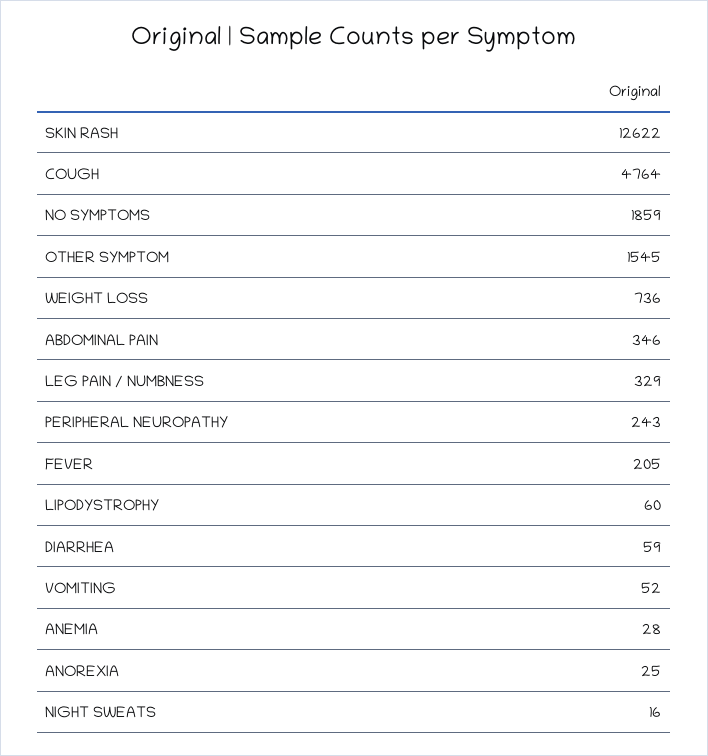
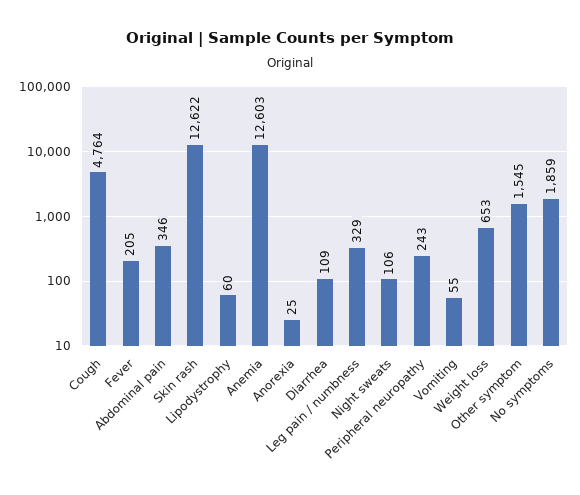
  {
    "SKIN RASH": 12622,
    "COUGH": 4764,
    "NO SYMPTOMS": 1859,
    "OTHER SYMPTOM": 1545,
-   "WEIGHT LOSS": 736,
+   "WEIGHT LOSS": 653,
    "ABDOMINAL PAIN": 346,
    "LEG PAIN / NUMBNESS": 329,
    "PERIPHERAL NEUROPATHY": 243,
    "FEVER": 205,
    "LIPODYSTROPHY": 60,
-   "DIARRHEA": 59,
+   "DIARRHEA": 109,
-   "VOMITING": 52,
+   "VOMITING": 55,
-   "ANEMIA": 28,
+   "ANEMIA": 12603,
    "ANOREXIA": 25,
-   "NIGHT SWEATS": 16
+   "NIGHT SWEATS": 106
  }

